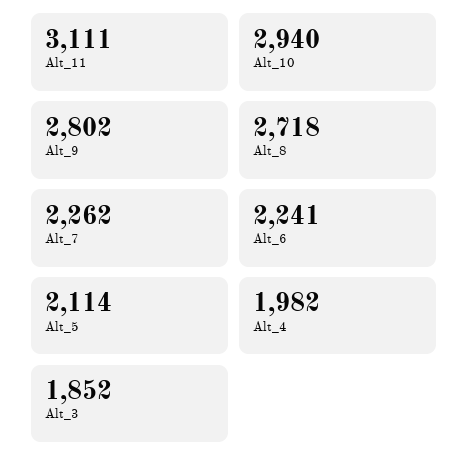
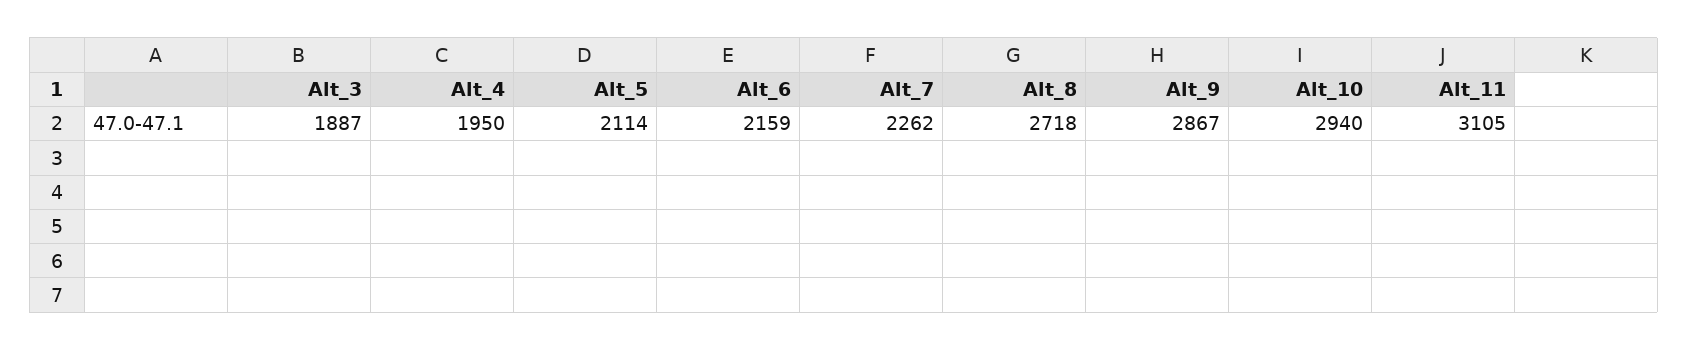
  {
-   "Alt_11": 3111,
+   "Alt_11": 3105,
    "Alt_10": 2940,
-   "Alt_9": 2802,
+   "Alt_9": 2867,
    "Alt_8": 2718,
    "Alt_7": 2262,
-   "Alt_6": 2241,
+   "Alt_6": 2159,
    "Alt_5": 2114,
-   "Alt_4": 1982,
+   "Alt_4": 1950,
-   "Alt_3": 1852
+   "Alt_3": 1887
  }

